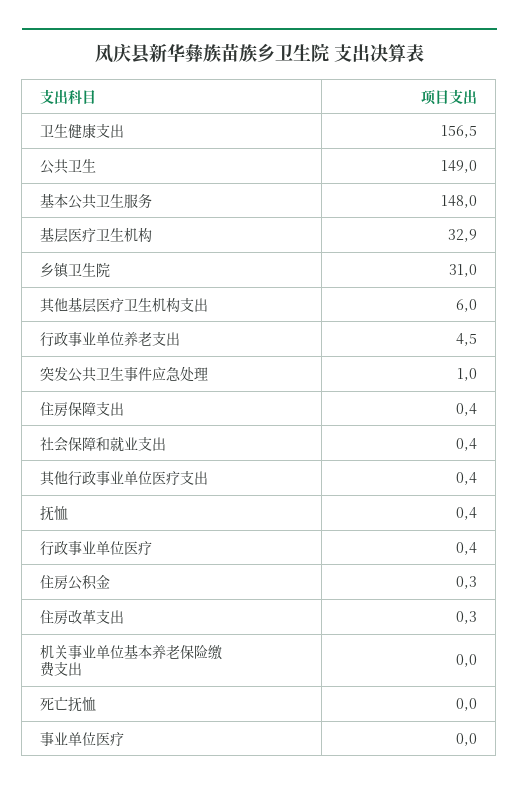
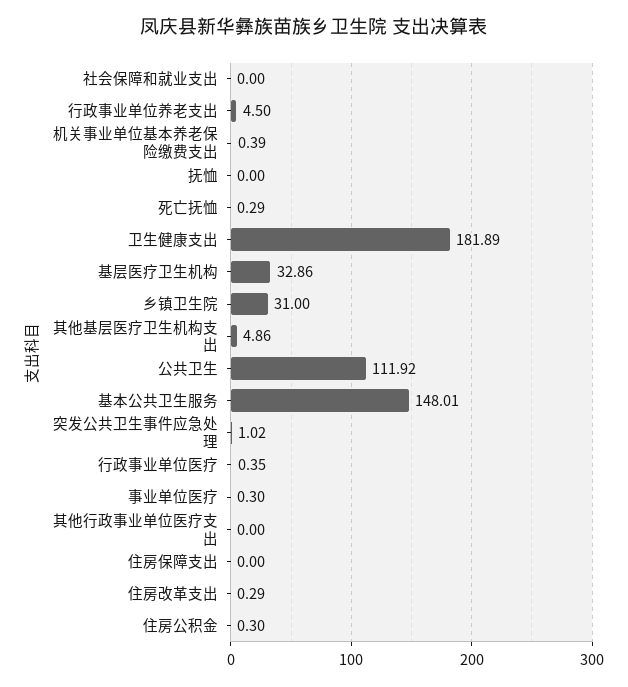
  {
-   "卫生健康支出": 156.5,
+   "卫生健康支出": 181.89,
-   "公共卫生": 149,
+   "公共卫生": 111.92,
    "基本公共卫生服务": 148.01,
    "基层医疗卫生机构": 32.86,
    "乡镇卫生院": 31,
-   "其他基层医疗卫生机构支出": 6,
+   "其他基层医疗卫生机构支出": 4.86,
    "行政事业单位养老支出": 4.5,
    "突发公共卫生事件应急处理": 1.02,
-   "住房保障支出": 0.4,
+   "住房保障支出": 0,
-   "社会保障和就业支出": 0.4,
+   "社会保障和就业支出": 0,
-   "其他行政事业单位医疗支出": 0.4,
+   "其他行政事业单位医疗支出": 0,
-   "抚恤": 0.4,
+   "抚恤": 0,
    "行政事业单位医疗": 0.35,
    "住房公积金": 0.3,
    "住房改革支出": 0.29,
-   "机关事业单位基本养老保险缴费支出": 0,
+   "机关事业单位基本养老保险缴费支出": 0.39,
-   "死亡抚恤": 0,
+   "死亡抚恤": 0.29,
-   "事业单位医疗": 0
+   "事业单位医疗": 0.3
  }

